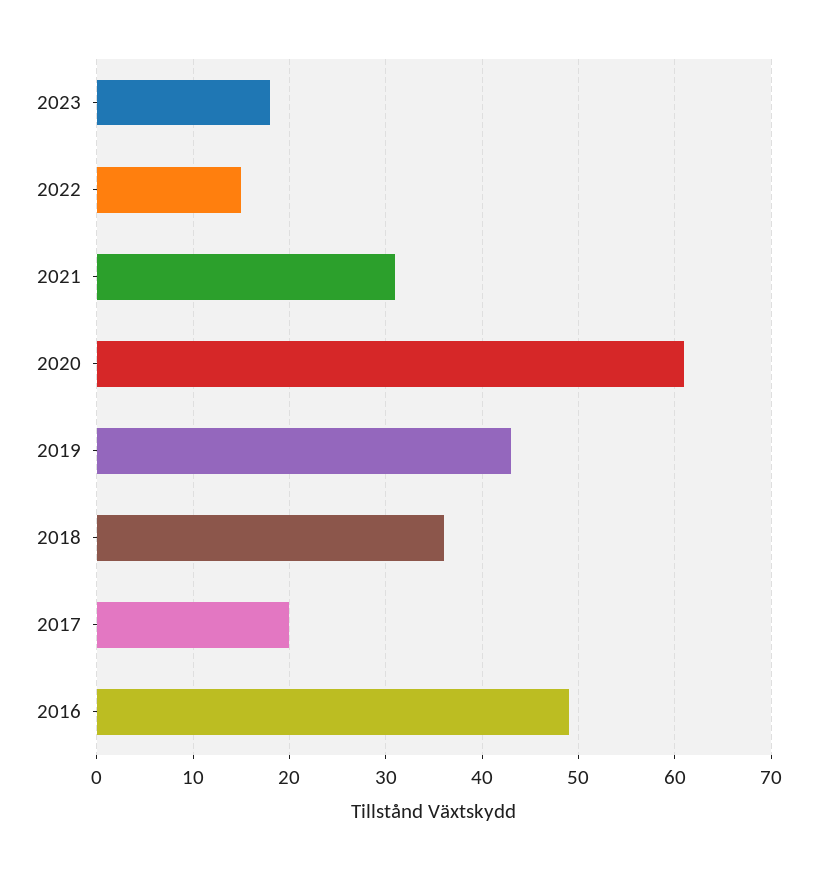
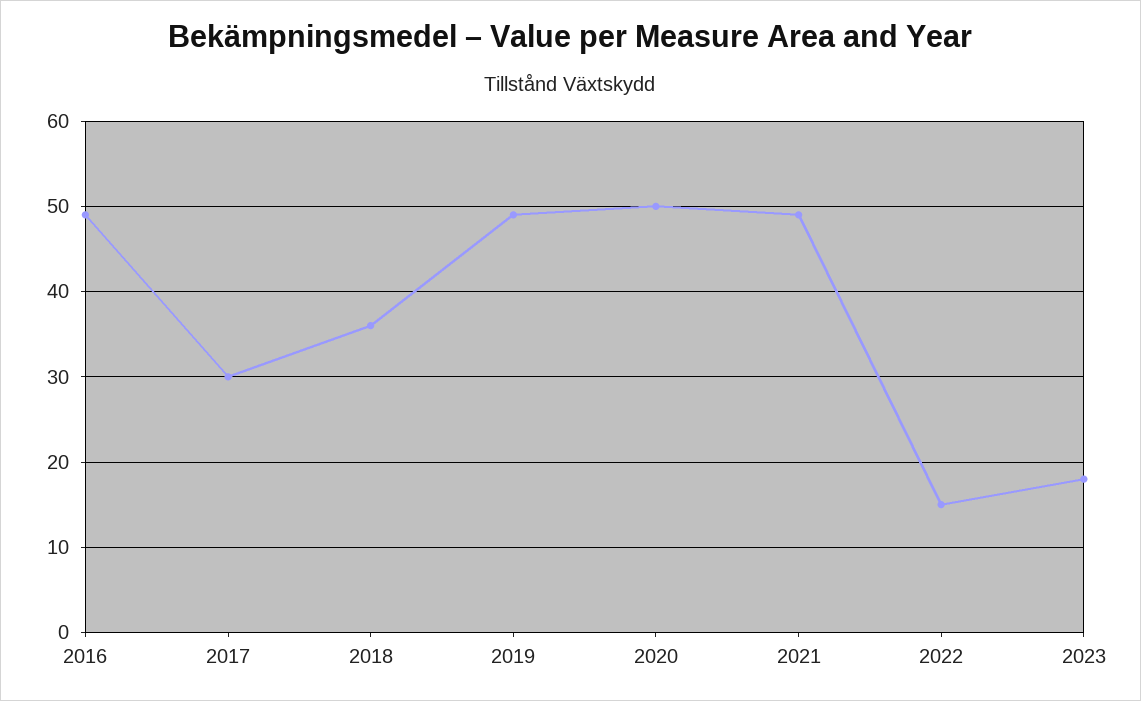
  {
    "2023": 18,
    "2022": 15,
-   "2021": 31,
+   "2021": 49,
-   "2020": 61,
+   "2020": 50,
-   "2019": 43,
+   "2019": 49,
    "2018": 36,
-   "2017": 20,
+   "2017": 30,
    "2016": 49
  }

